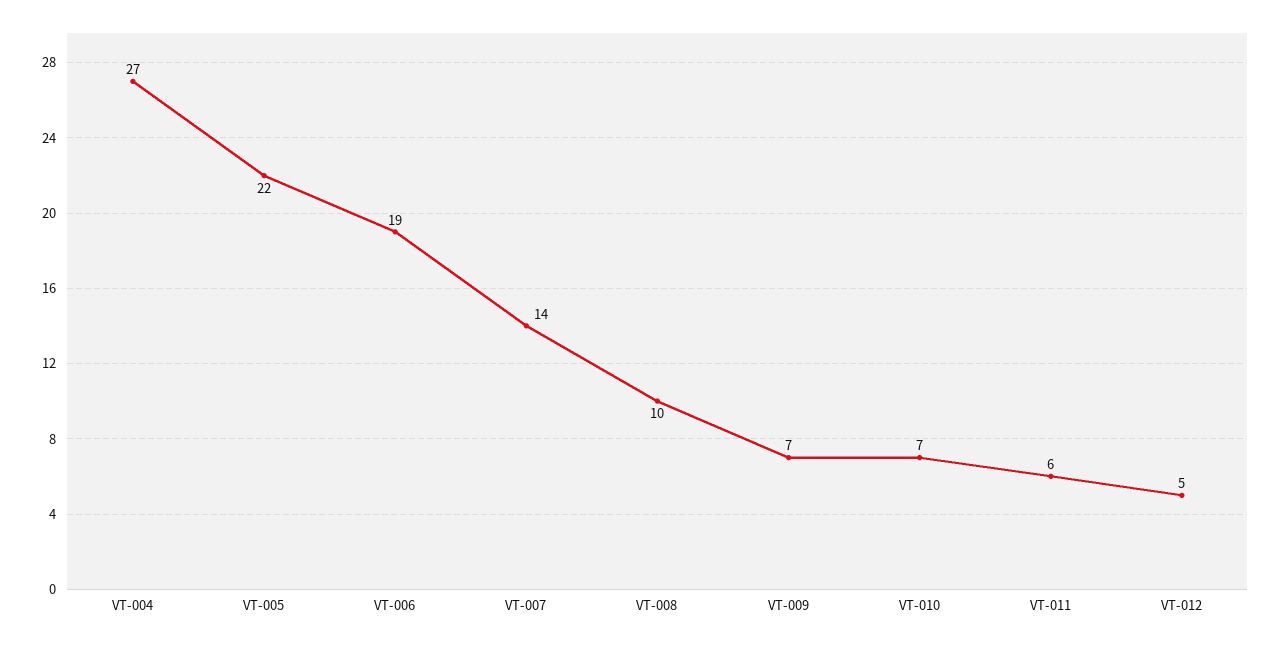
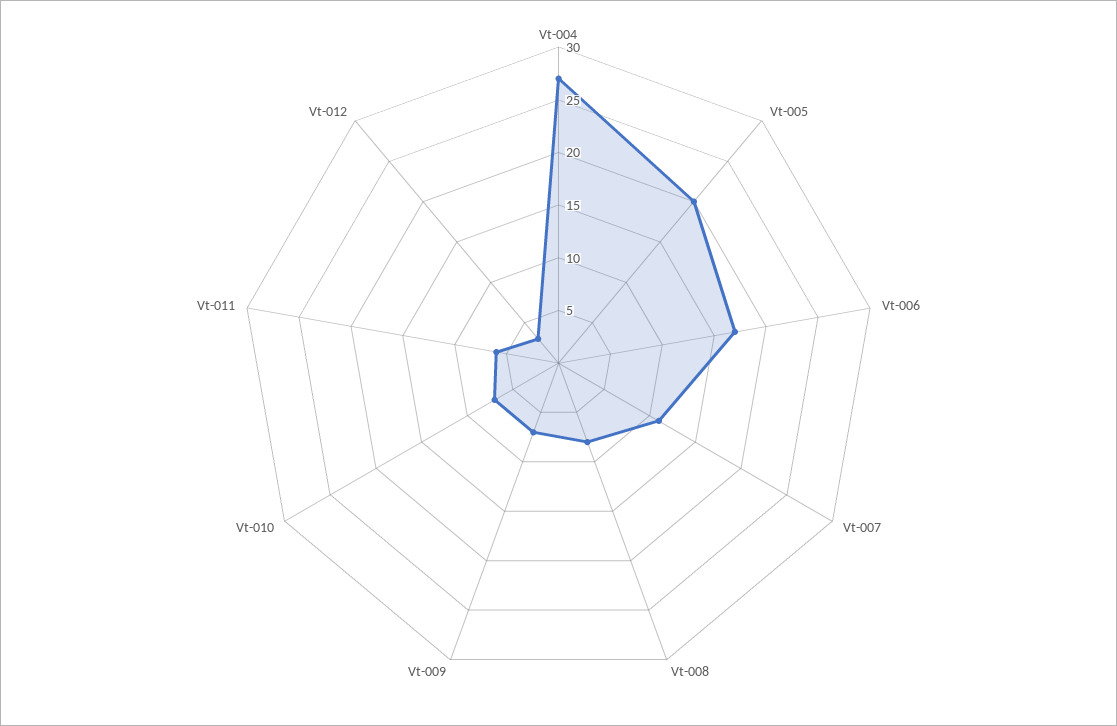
  {
    "VT-004": 27,
-   "VT-005": 22,
+   "VT-005": 20,
-   "VT-006": 19,
+   "VT-006": 17,
-   "VT-007": 14,
+   "VT-007": 11,
-   "VT-008": 10,
+   "VT-008": 8,
    "VT-009": 7,
    "VT-010": 7,
    "VT-011": 6,
-   "VT-012": 5
+   "VT-012": 3
  }

